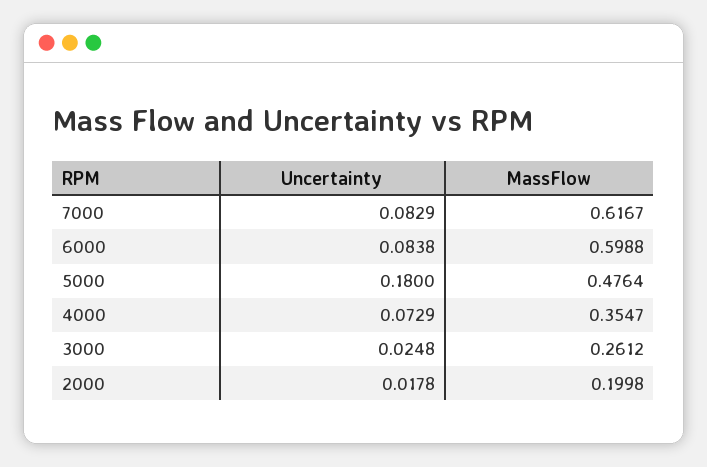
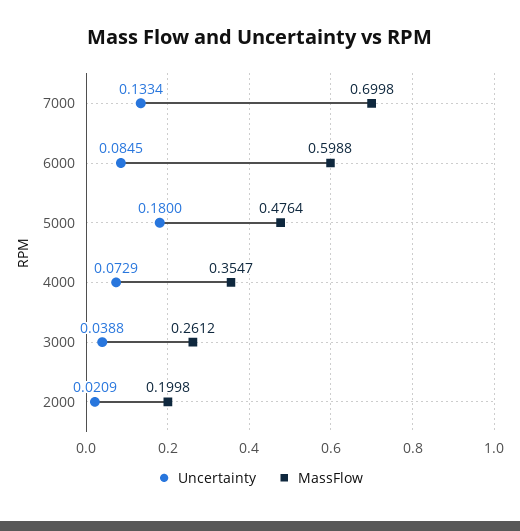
  {
    "Uncertainty": {
-     "7000": 0.0829,
+     "7000": 0.1334,
-     "6000": 0.0838,
+     "6000": 0.0845,
      "5000": 0.18,
      "4000": 0.0729,
-     "3000": 0.0248,
+     "3000": 0.0388,
-     "2000": 0.0178
+     "2000": 0.0209
    },
    "MassFlow": {
-     "7000": 0.6167,
+     "7000": 0.6998,
      "6000": 0.5988,
      "5000": 0.4764,
      "4000": 0.3547,
      "3000": 0.2612,
      "2000": 0.1998
    }
  }

